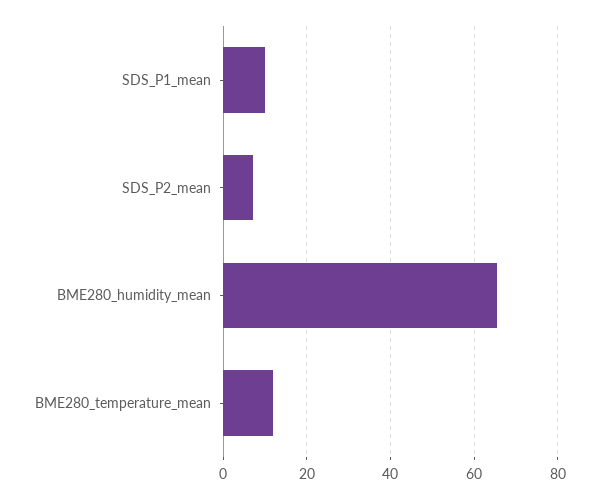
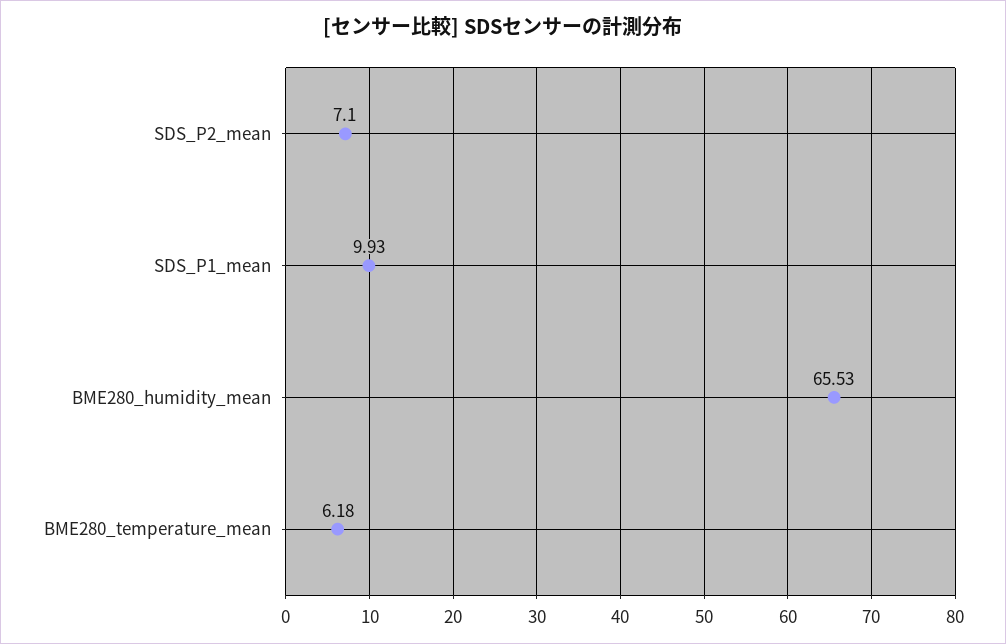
  {
    "SDS_P1_mean": 9.93,
    "SDS_P2_mean": 7.1,
    "BME280_humidity_mean": 65.53,
-   "BME280_temperature_mean": 12
+   "BME280_temperature_mean": 6.18
  }

